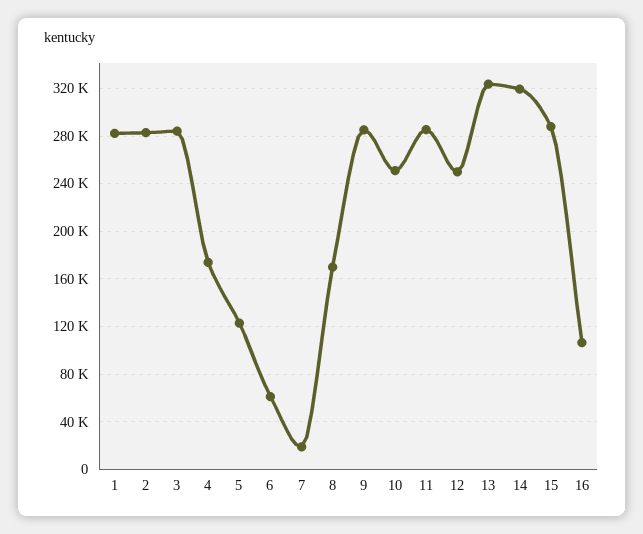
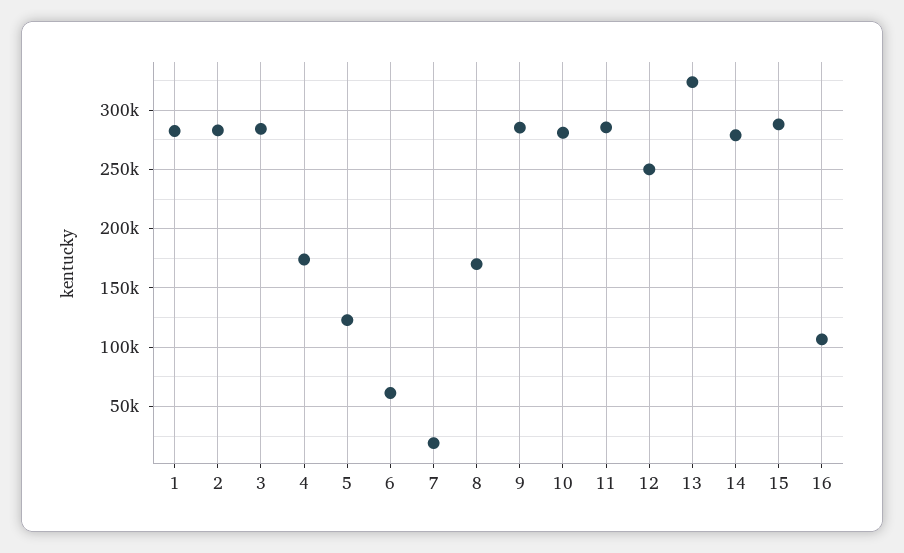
  {
    "1": 280000,
    "2": 280000,
    "3": 280000,
    "4": 170000,
    "5": 120000,
    "6": 60000,
    "7": 20000,
    "8": 170000,
    "9": 290000,
-   "10": 250000,
+   "10": 280000,
    "11": 290000,
    "12": 250000,
    "13": 320000,
-   "14": 320000,
+   "14": 280000,
    "15": 290000,
    "16": 110000
  }

